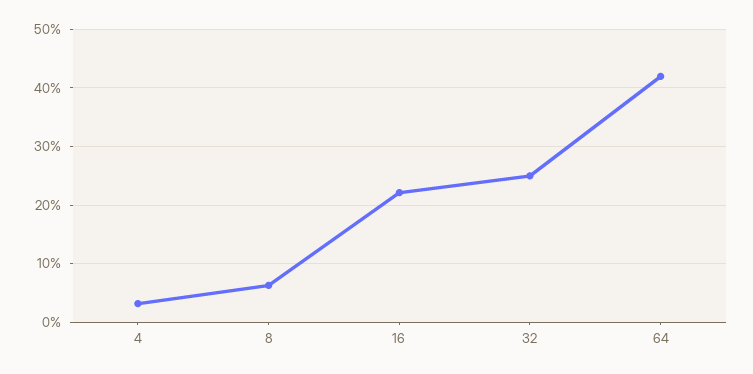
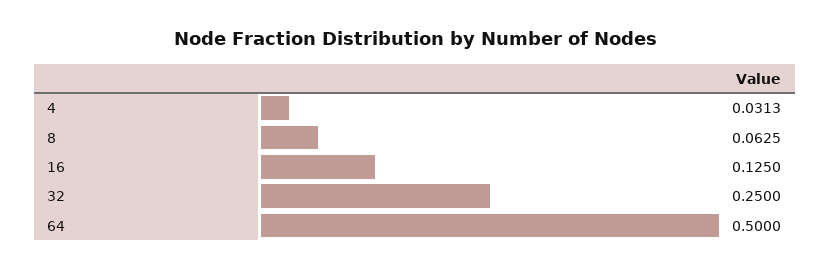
  {
    "4": 0.0313,
    "8": 0.0625,
-   "16": 0.22,
+   "16": 0.125,
    "32": 0.25,
-   "64": 0.42
+   "64": 0.5
  }

